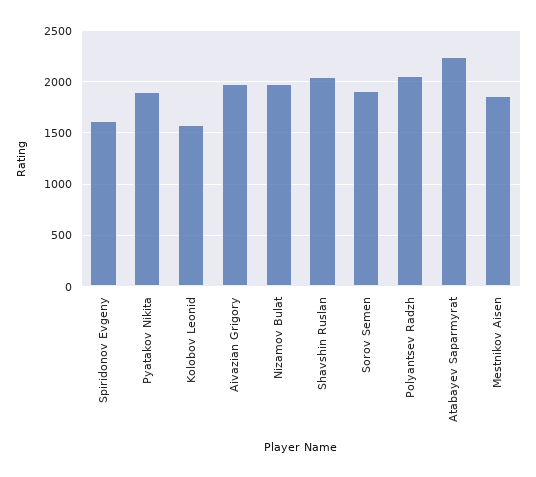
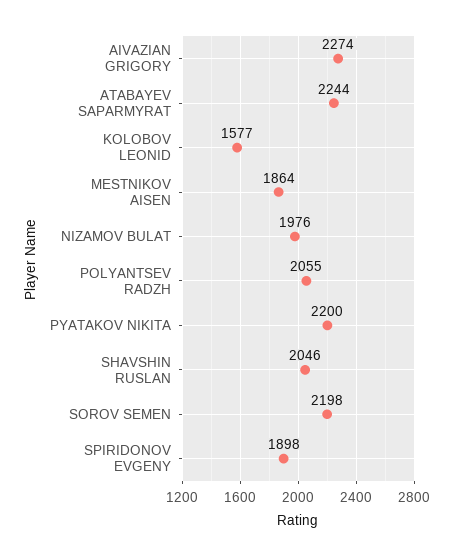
  {
-   "Spiridonov Evgeny": 1600,
+   "Spiridonov Evgeny": 1898,
-   "Pyatakov Nikita": 1900,
+   "Pyatakov Nikita": 2200,
    "Kolobov Leonid": 1577,
-   "Aivazian Grigory": 2000,
+   "Aivazian Grigory": 2274,
    "Nizamov Bulat": 1976,
    "Shavshin Ruslan": 2046,
-   "Sorov Semen": 1900,
+   "Sorov Semen": 2198,
    "Polyantsev Radzh": 2055,
    "Atabayev Saparmyrat": 2244,
    "Mestnikov Aisen": 1864
  }

